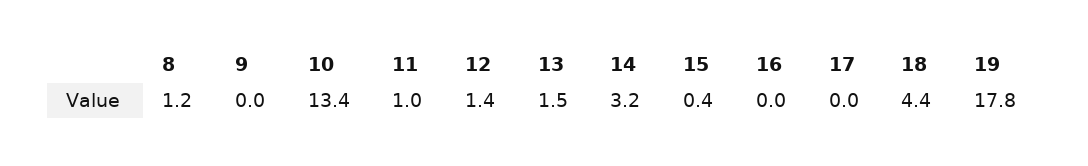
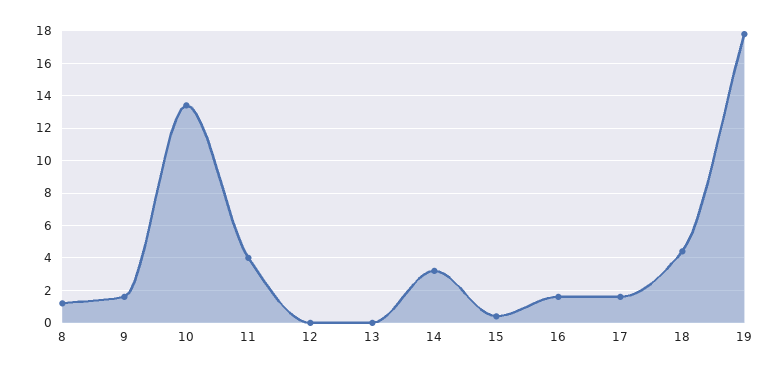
  {
    "8": 1.2,
-   "9": 0,
+   "9": 1.5,
    "10": 13.4,
-   "11": 1,
+   "11": 4,
-   "12": 1.4,
+   "12": 0,
-   "13": 1.5,
+   "13": 0,
    "14": 3.2,
    "15": 0.4,
-   "16": 0,
+   "16": 1.5,
-   "17": 0,
+   "17": 1.5,
    "18": 4.4,
    "19": 17.8
  }

